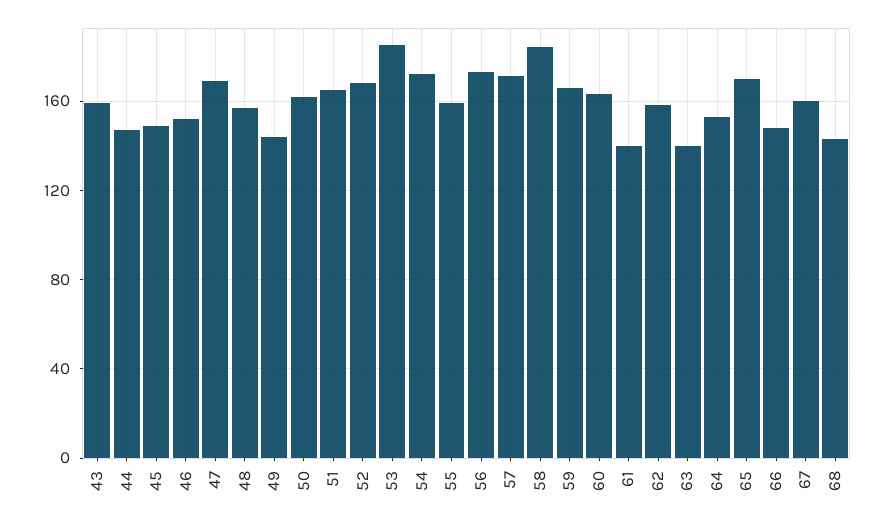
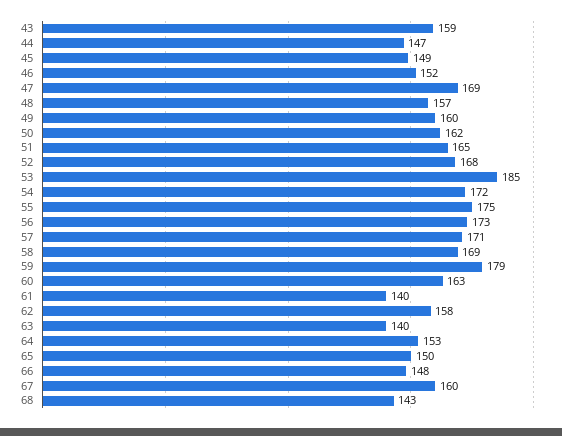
  {
    "43": 159,
    "44": 147,
    "45": 149,
    "46": 152,
    "47": 169,
    "48": 157,
-   "49": 145,
+   "49": 160,
    "50": 162,
    "51": 165,
    "52": 168,
    "53": 185,
    "54": 172,
-   "55": 160,
+   "55": 175,
    "56": 173,
    "57": 171,
-   "58": 185,
+   "58": 169,
-   "59": 165,
+   "59": 179,
    "60": 163,
    "61": 140,
    "62": 158,
    "63": 140,
    "64": 153,
-   "65": 170,
+   "65": 150,
    "66": 148,
    "67": 160,
    "68": 143
  }

